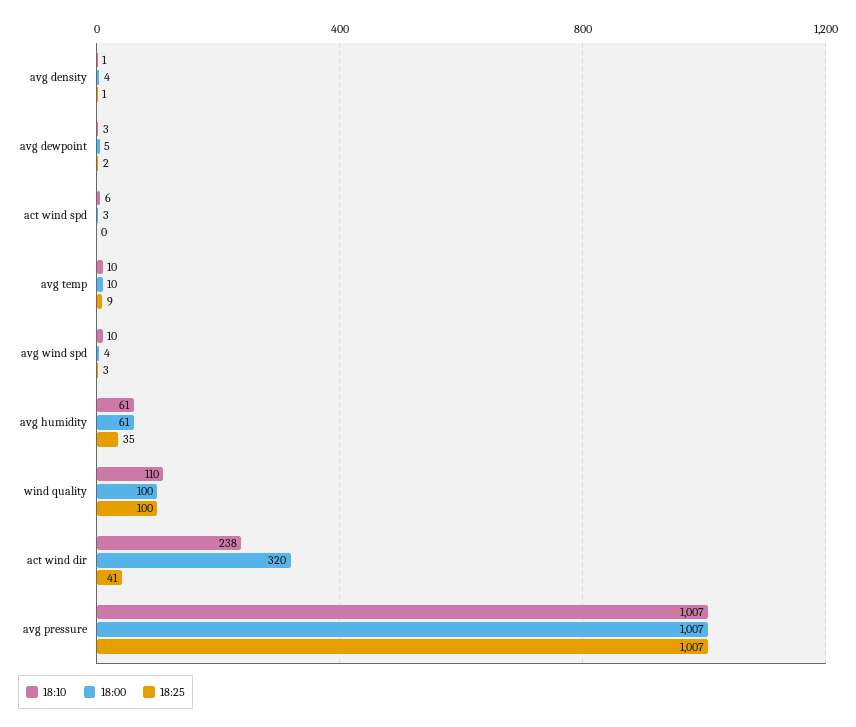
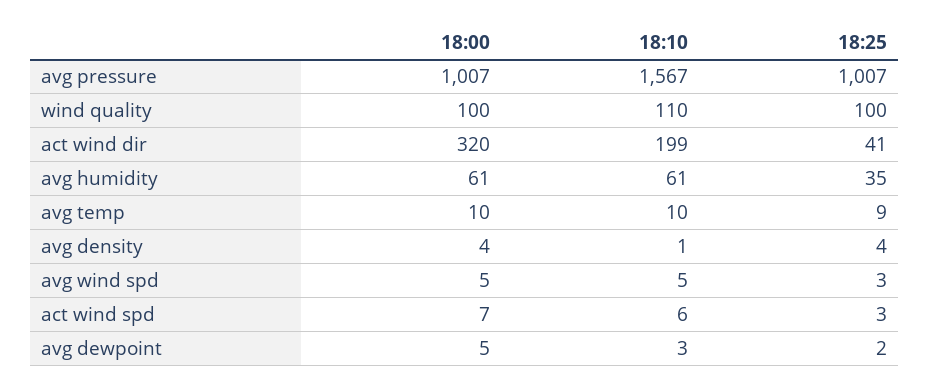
  {
    "18:10": {
      "avg density": 1,
      "avg dewpoint": 3,
      "act wind spd": 6,
      "avg temp": 10,
-     "avg wind spd": 10,
+     "avg wind spd": 5,
      "avg humidity": 61,
      "wind quality": 110,
-     "act wind dir": 238,
+     "act wind dir": 199,
-     "avg pressure": 1007
+     "avg pressure": 1567
    },
    "18:00": {
      "avg density": 4,
      "avg dewpoint": 5,
-     "act wind spd": 3,
+     "act wind spd": 7,
      "avg temp": 10,
-     "avg wind spd": 4,
+     "avg wind spd": 5,
      "avg humidity": 61,
      "wind quality": 100,
      "act wind dir": 320,
      "avg pressure": 1007
    },
    "18:25": {
-     "avg density": 1,
+     "avg density": 4,
      "avg dewpoint": 2,
-     "act wind spd": 0,
+     "act wind spd": 3,
      "avg temp": 9,
      "avg wind spd": 3,
      "avg humidity": 35,
      "wind quality": 100,
      "act wind dir": 41,
      "avg pressure": 1007
    }
  }

